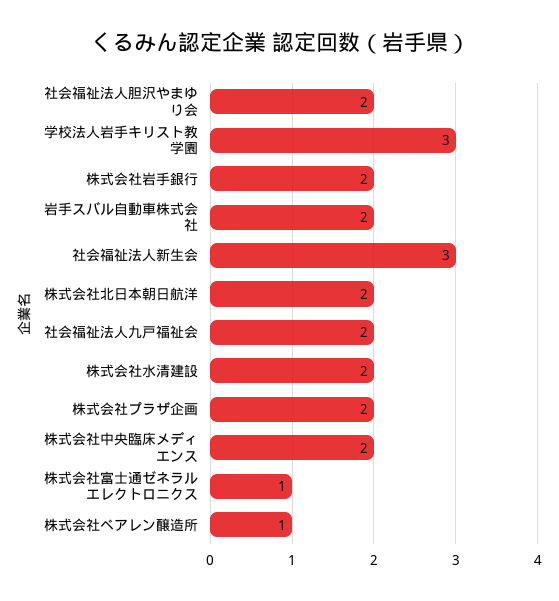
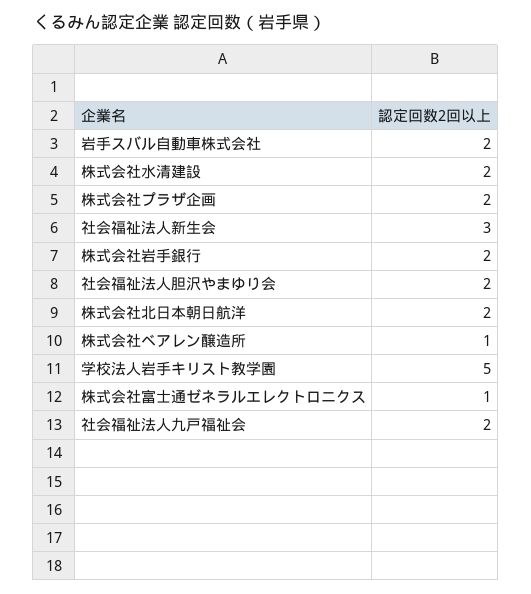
  {
    "社会福祉法人胆沢やまゆり会": 2,
-   "学校法人岩手キリスト教学園": 3,
+   "学校法人岩手キリスト教学園": 5,
    "株式会社岩手銀行": 2,
    "岩手スバル自動車株式会社": 2,
    "社会福祉法人新生会": 3,
    "株式会社北日本朝日航洋": 2,
    "社会福祉法人九戸福祉会": 2,
    "株式会社水清建設": 2,
    "株式会社プラザ企画": 2,
-   "株式会社中央臨床メディエンス": 2,
    "株式会社富士通ゼネラルエレクトロニクス": 1,
    "株式会社ベアレン醸造所": 1
  }

